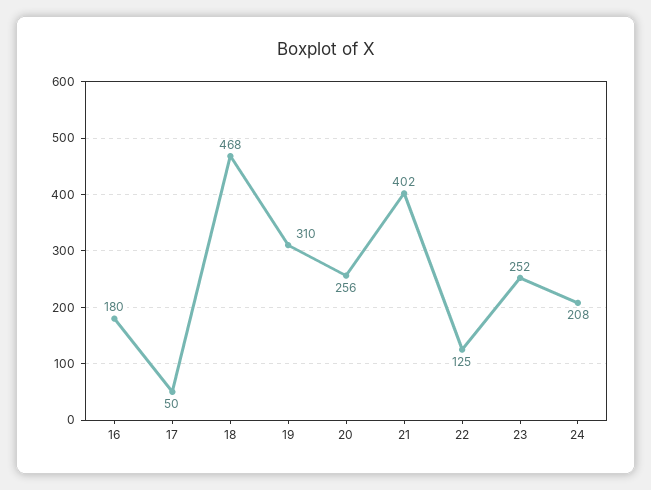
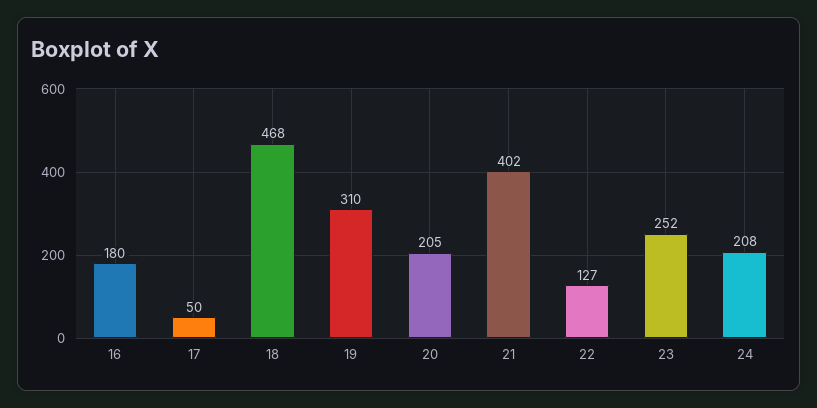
  {
    "16": 180,
    "17": 50,
    "18": 468,
    "19": 310,
-   "20": 256,
+   "20": 205,
    "21": 402,
-   "22": 125,
+   "22": 127,
    "23": 252,
    "24": 208
  }

